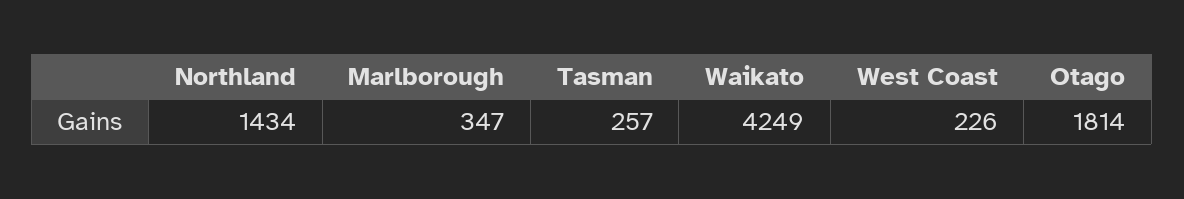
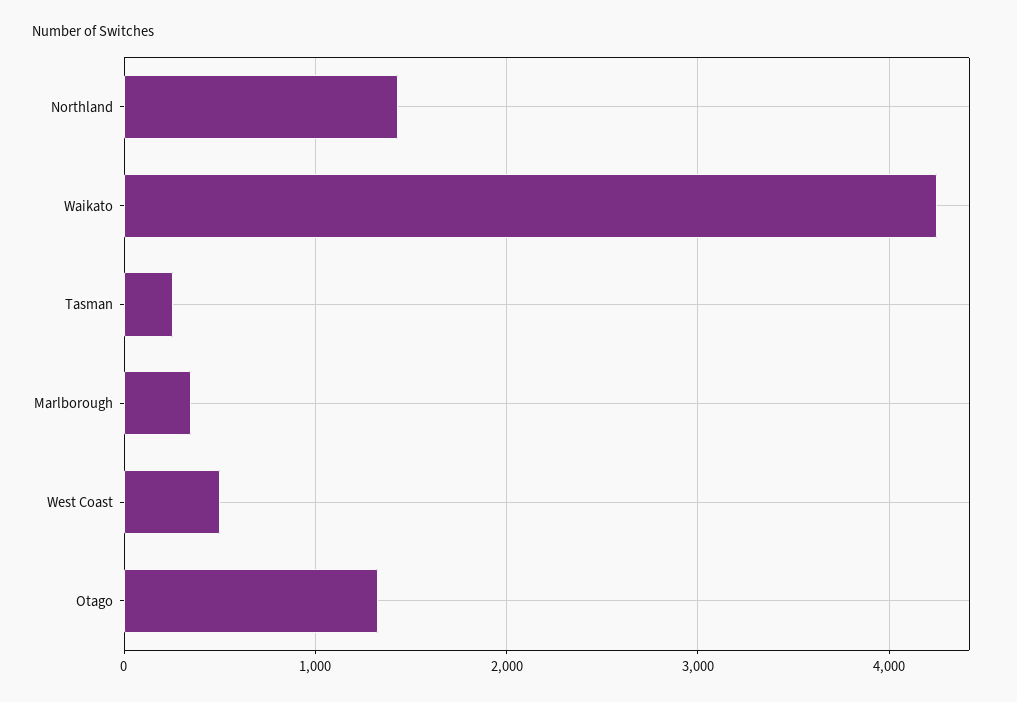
  {
    "Northland": 1434,
    "Marlborough": 347,
    "Tasman": 257,
    "Waikato": 4249,
-   "West Coast": 226,
+   "West Coast": 500,
-   "Otago": 1814
+   "Otago": 1300
  }

